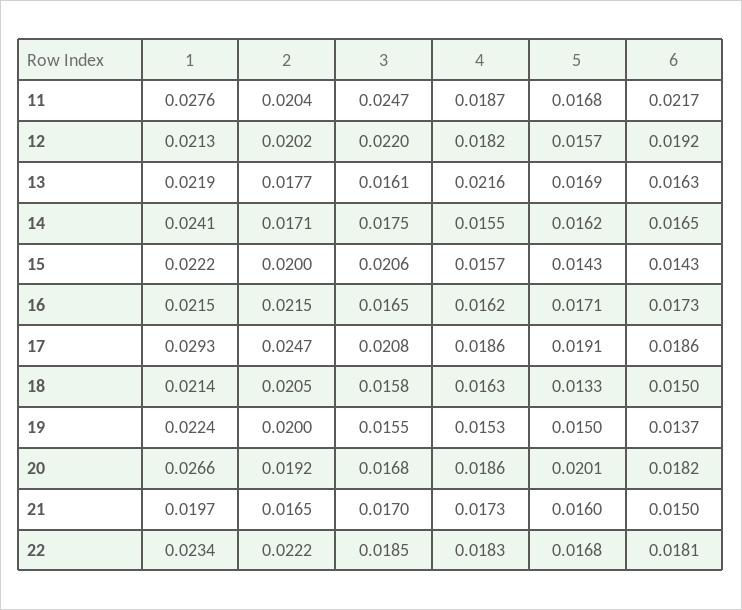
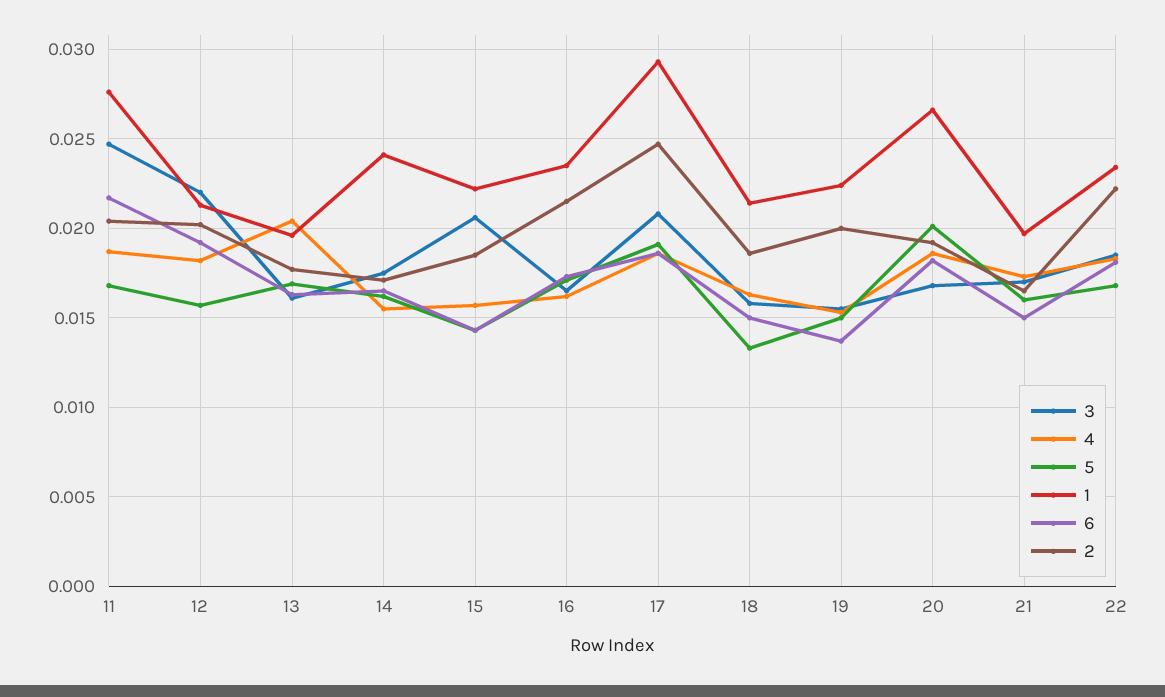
  {
    "1": {
      "11": 0.0276,
      "12": 0.0213,
-     "13": 0.0219,
+     "13": 0.0195,
      "14": 0.0241,
      "15": 0.0222,
-     "16": 0.0215,
+     "16": 0.0235,
      "17": 0.0293,
      "18": 0.0214,
      "19": 0.0224,
      "20": 0.0266,
      "21": 0.0197,
      "22": 0.0234
    },
    "2": {
      "11": 0.0204,
      "12": 0.0202,
      "13": 0.0177,
      "14": 0.0171,
-     "15": 0.02,
+     "15": 0.0185,
      "16": 0.0215,
      "17": 0.0247,
-     "18": 0.0205,
+     "18": 0.0185,
      "19": 0.02,
      "20": 0.0192,
      "21": 0.0165,
      "22": 0.0222
    },
    "3": {
      "11": 0.0247,
      "12": 0.022,
      "13": 0.0161,
      "14": 0.0175,
      "15": 0.0206,
      "16": 0.0165,
      "17": 0.0208,
      "18": 0.0158,
      "19": 0.0155,
      "20": 0.0168,
      "21": 0.017,
      "22": 0.0185
    },
    "4": {
      "11": 0.0187,
      "12": 0.0182,
-     "13": 0.0216,
+     "13": 0.0205,
      "14": 0.0155,
      "15": 0.0157,
      "16": 0.0162,
      "17": 0.0186,
      "18": 0.0163,
      "19": 0.0153,
      "20": 0.0186,
      "21": 0.0173,
      "22": 0.0183
    },
    "5": {
      "11": 0.0168,
      "12": 0.0157,
      "13": 0.0169,
      "14": 0.0162,
      "15": 0.0143,
      "16": 0.0171,
      "17": 0.0191,
      "18": 0.0133,
      "19": 0.015,
      "20": 0.0201,
      "21": 0.016,
      "22": 0.0168
    },
    "6": {
      "11": 0.0217,
      "12": 0.0192,
      "13": 0.0163,
      "14": 0.0165,
      "15": 0.0143,
      "16": 0.0173,
      "17": 0.0186,
      "18": 0.015,
      "19": 0.0137,
      "20": 0.0182,
      "21": 0.015,
      "22": 0.0181
    }
  }

